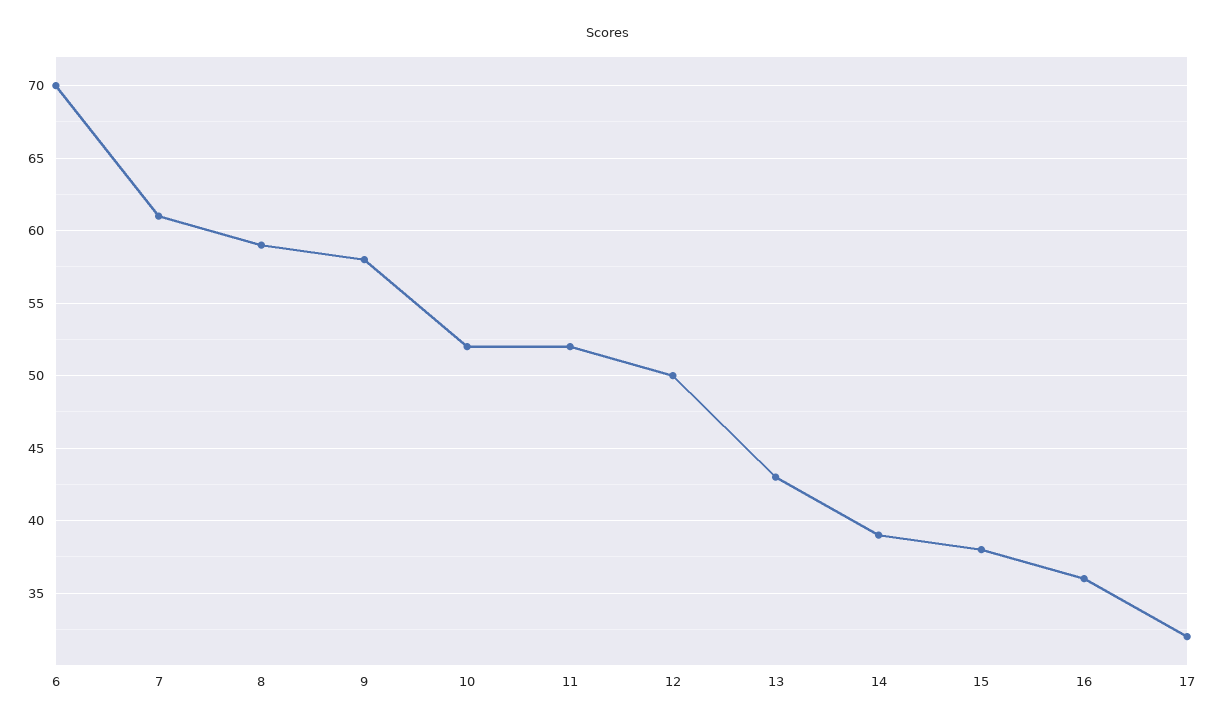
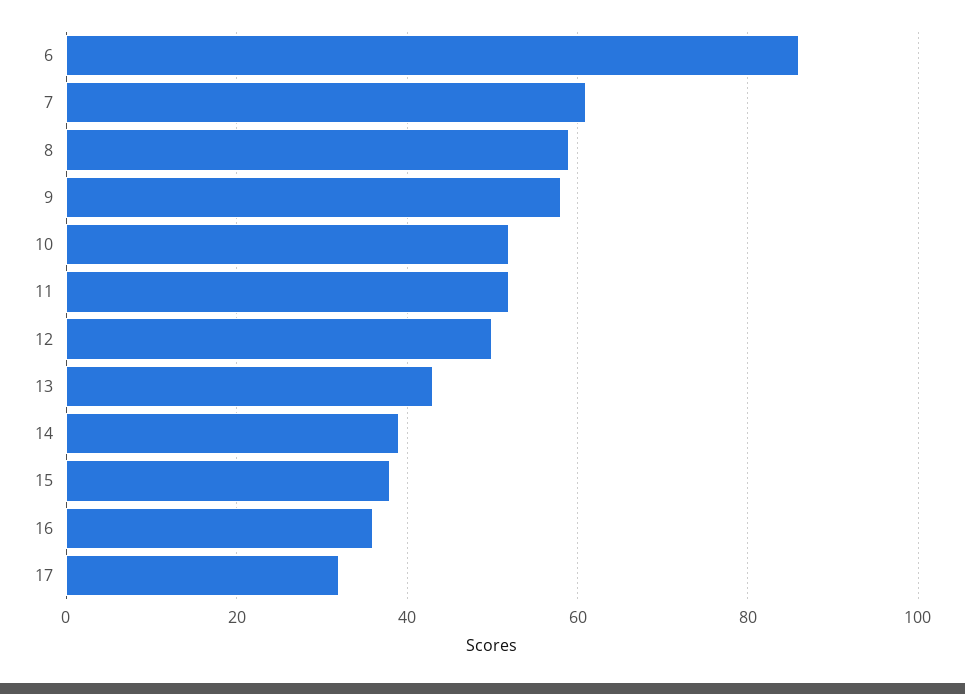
  {
-   "6": 70,
+   "6": 85,
    "7": 61,
    "8": 59,
    "9": 58,
    "10": 52,
    "11": 52,
    "12": 50,
    "13": 43,
    "14": 39,
    "15": 38,
    "16": 36,
    "17": 32
  }

